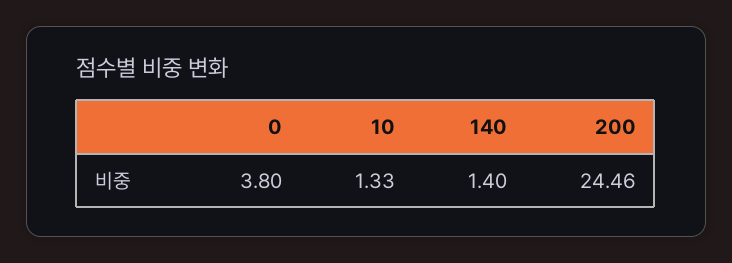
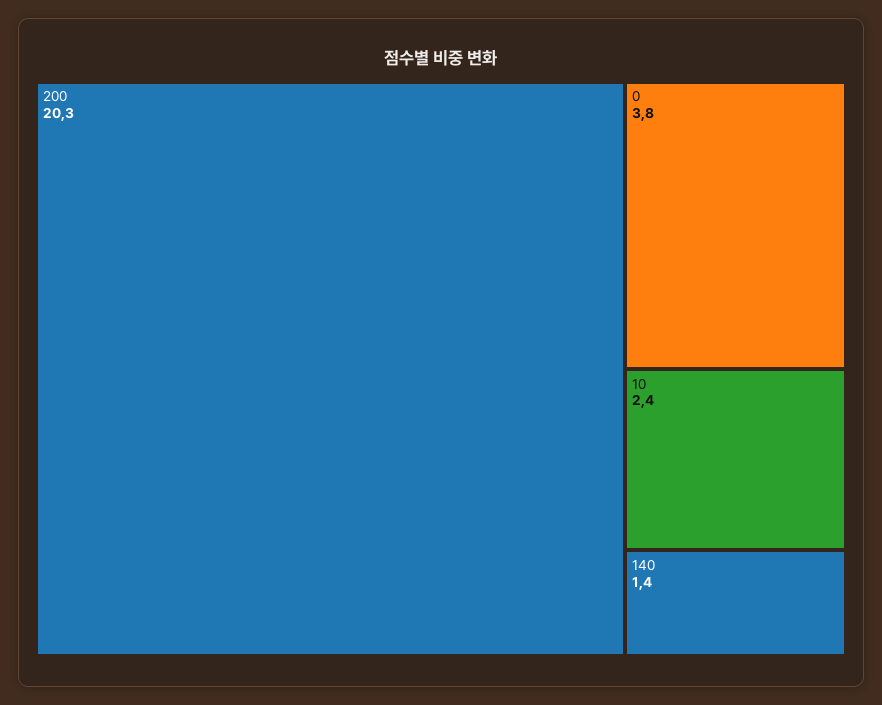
  {
    "0": 3.8,
-   "10": 1.33,
+   "10": 2.4,
    "140": 1.4,
-   "200": 24.46
+   "200": 20.3
  }

